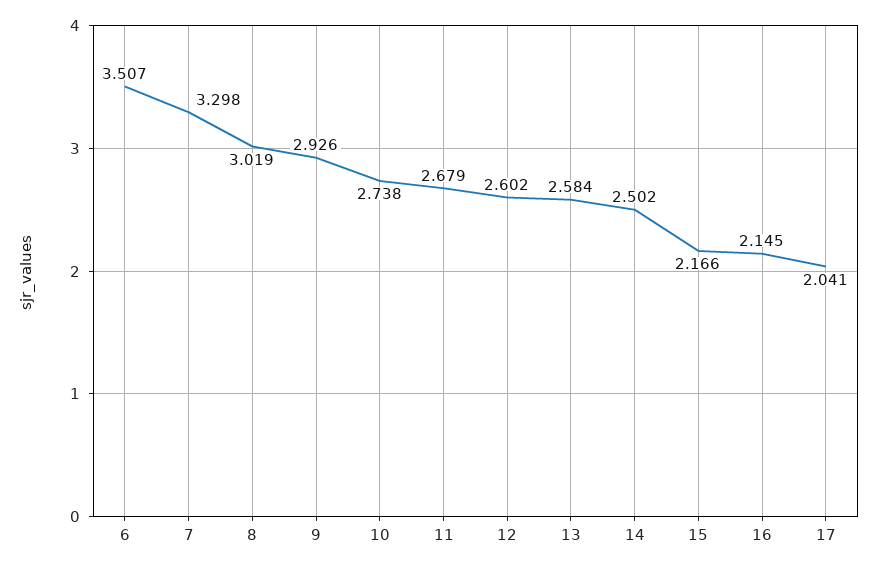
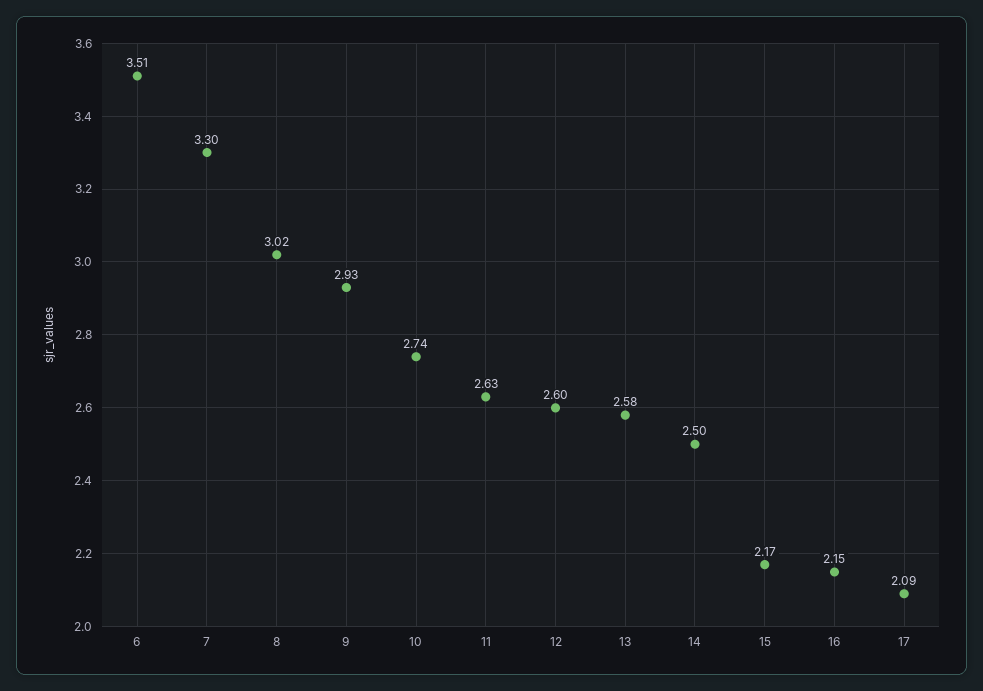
  {
    "6": 3.507,
    "7": 3.298,
    "8": 3.019,
    "9": 2.926,
    "10": 2.738,
-   "11": 2.679,
+   "11": 2.63,
    "12": 2.602,
    "13": 2.584,
    "14": 2.502,
    "15": 2.166,
    "16": 2.145,
-   "17": 2.041
+   "17": 2.09
  }

